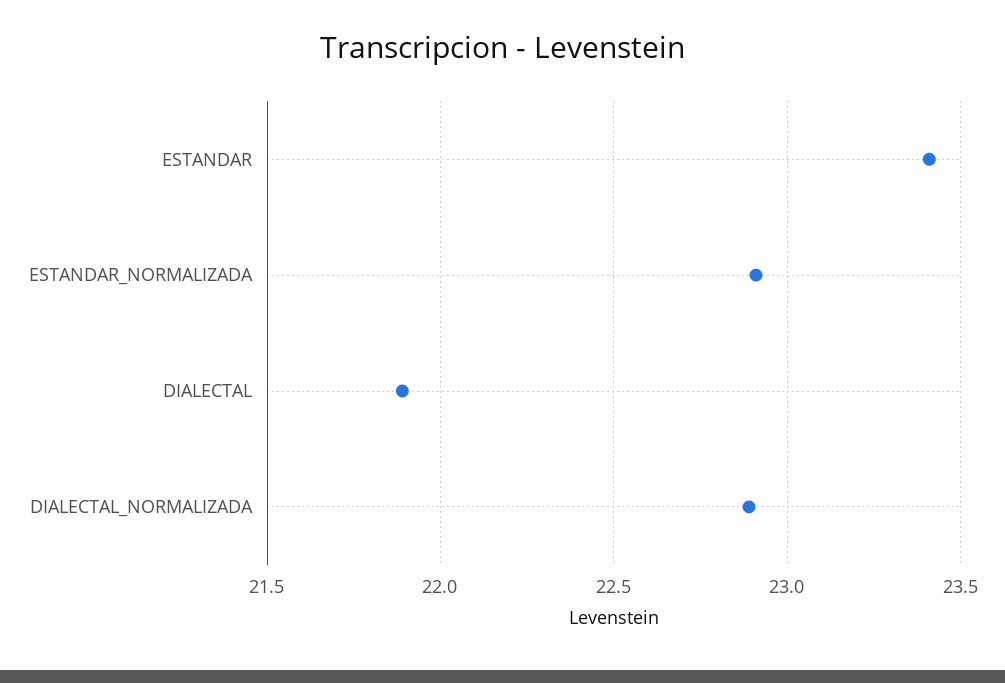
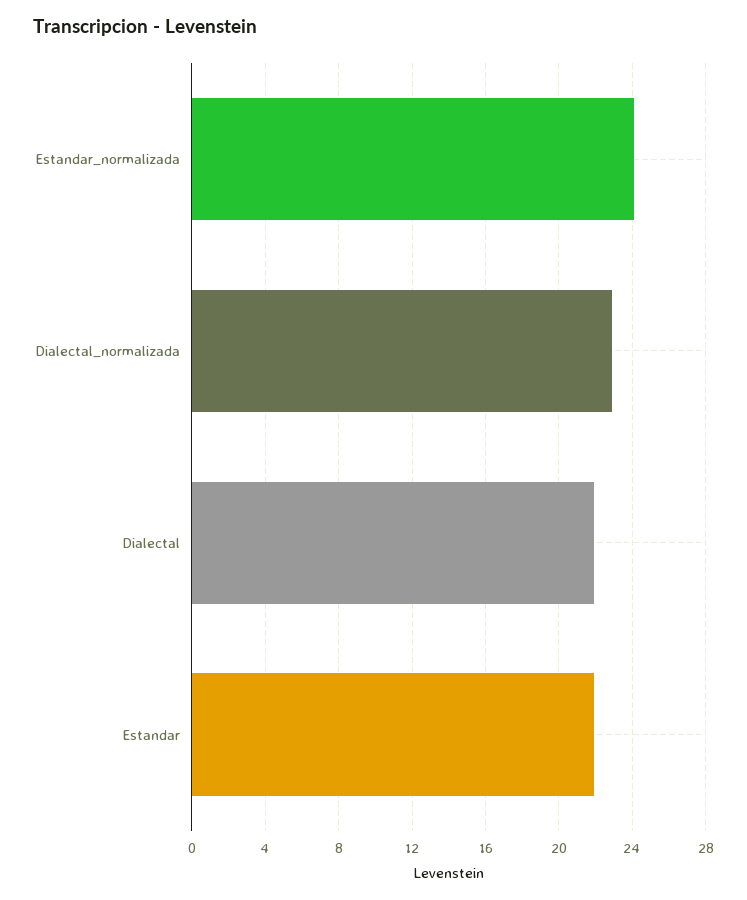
  {
-   "ESTANDAR": 23.4,
+   "ESTANDAR": 22,
-   "ESTANDAR_NORMALIZADA": 22.9,
+   "ESTANDAR_NORMALIZADA": 24,
    "DIALECTAL": 21.9,
    "DIALECTAL_NORMALIZADA": 22.9
  }

